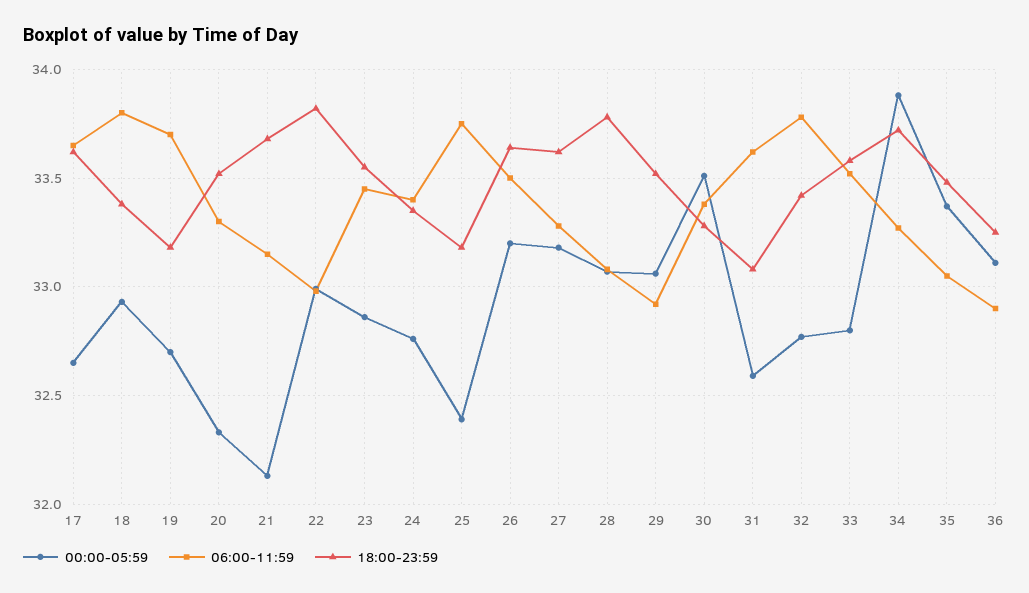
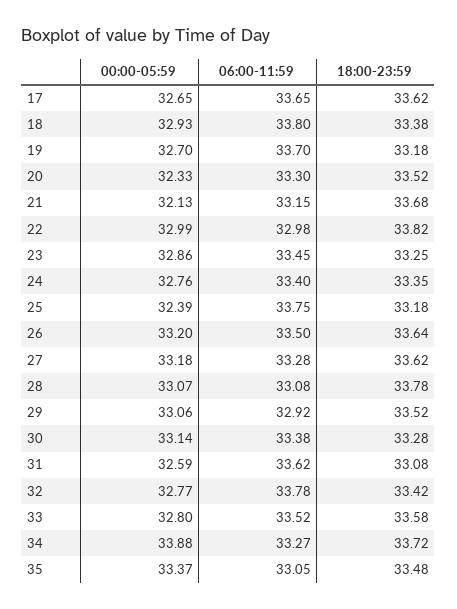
  {
    "00:00-05:59": {
      "17": 32.65,
      "18": 32.93,
      "19": 32.7,
      "20": 32.33,
      "21": 32.13,
      "22": 32.99,
      "23": 32.86,
      "24": 32.76,
      "25": 32.39,
      "26": 33.2,
      "27": 33.18,
      "28": 33.07,
      "29": 33.06,
-     "30": 33.5,
+     "30": 33.14,
      "31": 32.59,
      "32": 32.77,
      "33": 32.8,
      "34": 33.88,
-     "35": 33.37,
+     "35": 33.37
-     "36": 33.1
    },
    "06:00-11:59": {
      "17": 33.65,
      "18": 33.8,
      "19": 33.7,
      "20": 33.3,
      "21": 33.15,
      "22": 32.98,
      "23": 33.45,
      "24": 33.4,
      "25": 33.75,
      "26": 33.5,
      "27": 33.28,
      "28": 33.08,
      "29": 32.92,
      "30": 33.38,
      "31": 33.62,
      "32": 33.78,
      "33": 33.52,
      "34": 33.27,
-     "35": 33.05,
+     "35": 33.05
-     "36": 32.9
    },
    "18:00-23:59": {
      "17": 33.62,
      "18": 33.38,
      "19": 33.18,
      "20": 33.52,
      "21": 33.68,
      "22": 33.82,
-     "23": 33.55,
+     "23": 33.25,
      "24": 33.35,
      "25": 33.18,
      "26": 33.64,
      "27": 33.62,
      "28": 33.78,
      "29": 33.52,
      "30": 33.28,
      "31": 33.08,
      "32": 33.42,
      "33": 33.58,
      "34": 33.72,
-     "35": 33.48,
+     "35": 33.48
-     "36": 33.25
    }
  }

